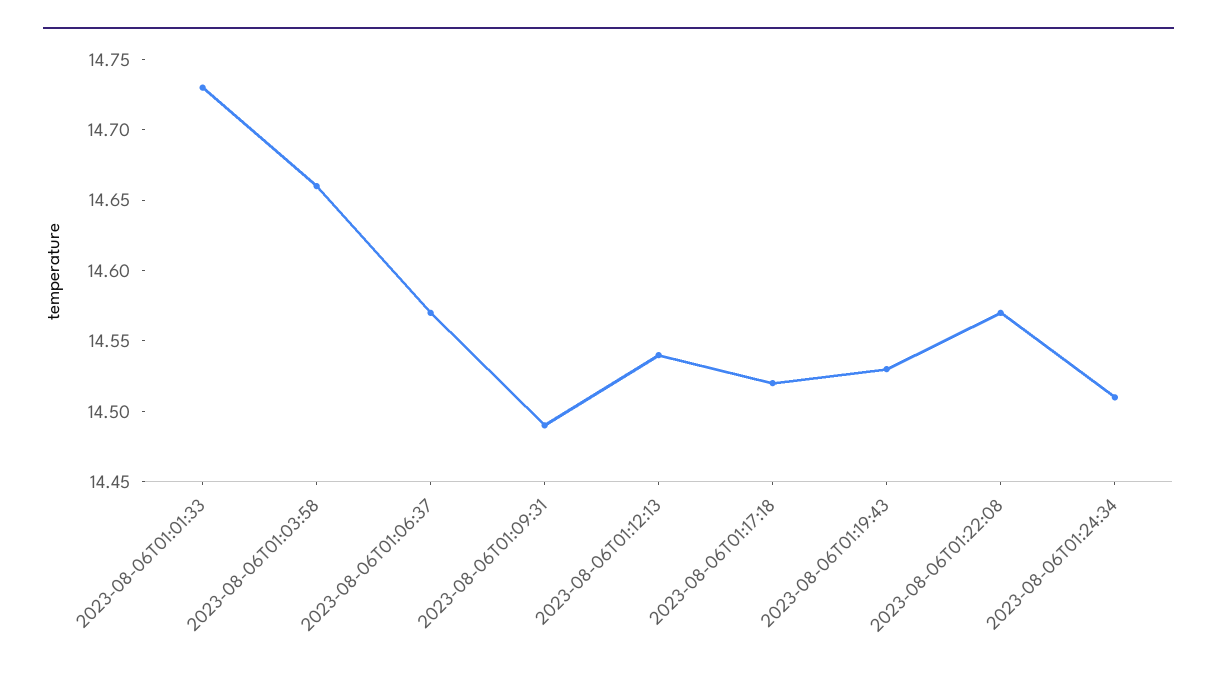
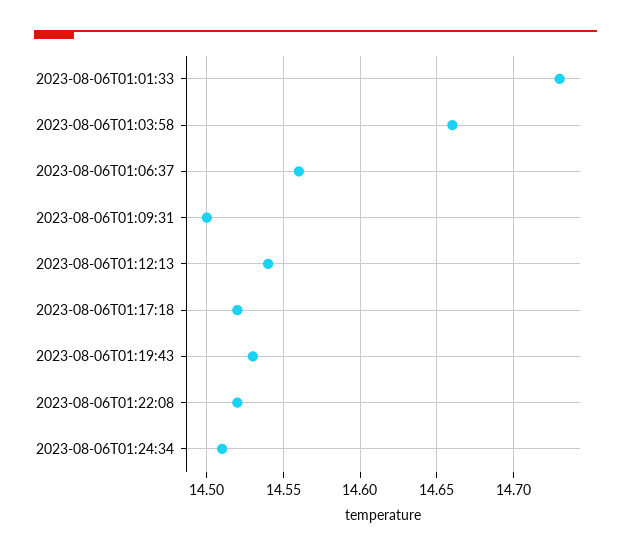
  {
    "2023-08-06T01:01:33": 14.73,
    "2023-08-06T01:03:58": 14.66,
-   "2023-08-06T01:06:37": 14.57,
+   "2023-08-06T01:06:37": 14.56,
-   "2023-08-06T01:09:31": 14.49,
+   "2023-08-06T01:09:31": 14.5,
    "2023-08-06T01:12:13": 14.54,
    "2023-08-06T01:17:18": 14.52,
    "2023-08-06T01:19:43": 14.53,
-   "2023-08-06T01:22:08": 14.57,
+   "2023-08-06T01:22:08": 14.52,
    "2023-08-06T01:24:34": 14.51
  }

